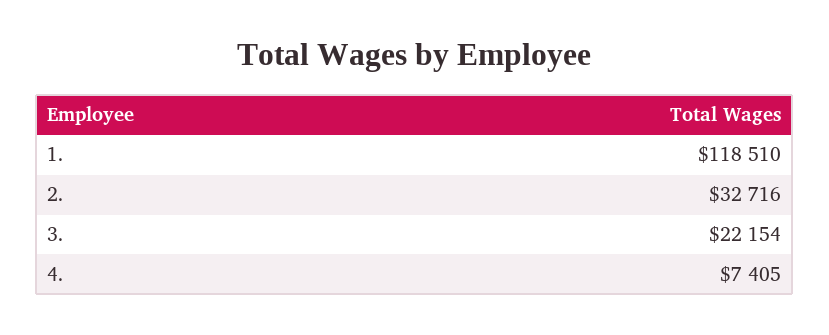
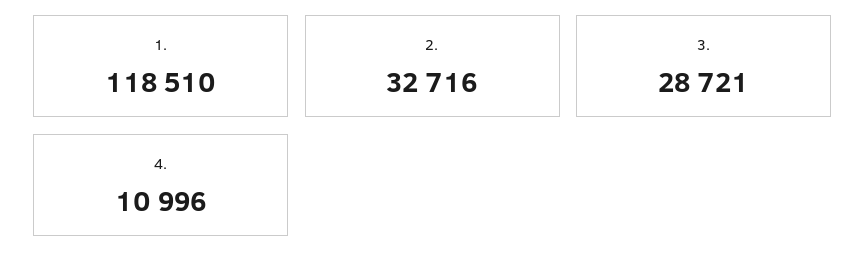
  {
    "1.": 118510,
    "2.": 32716,
-   "3.": 22154,
+   "3.": 28721,
-   "4.": 7405
+   "4.": 10996
  }

